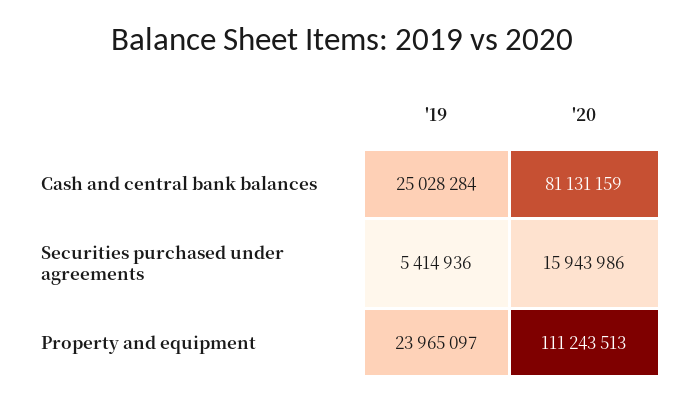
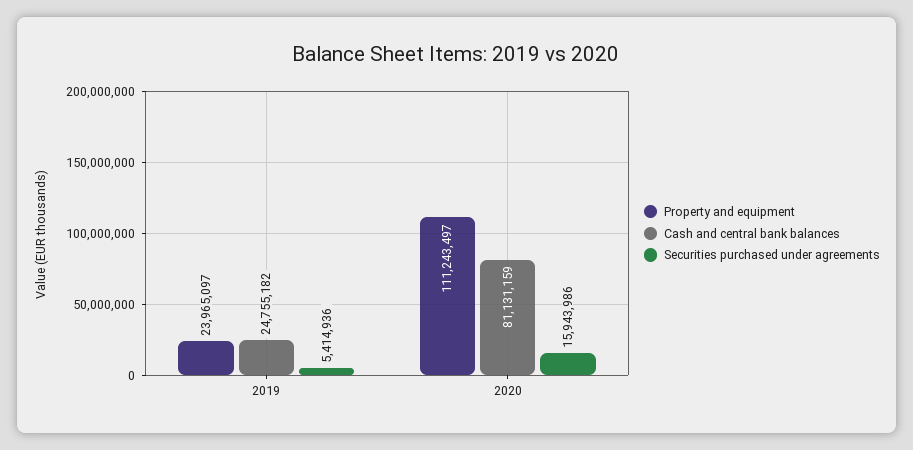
  {
    "Cash and central bank balances": {
-     "'19": 25028284,
+     "'19": 24755182,
      "'20": 81131159
    },
    "Securities purchased under agreements": {
      "'19": 5414936,
      "'20": 15943986
    },
    "Property and equipment": {
      "'19": 23965097,
-     "'20": 111243513
+     "'20": 111243497
    }
  }

